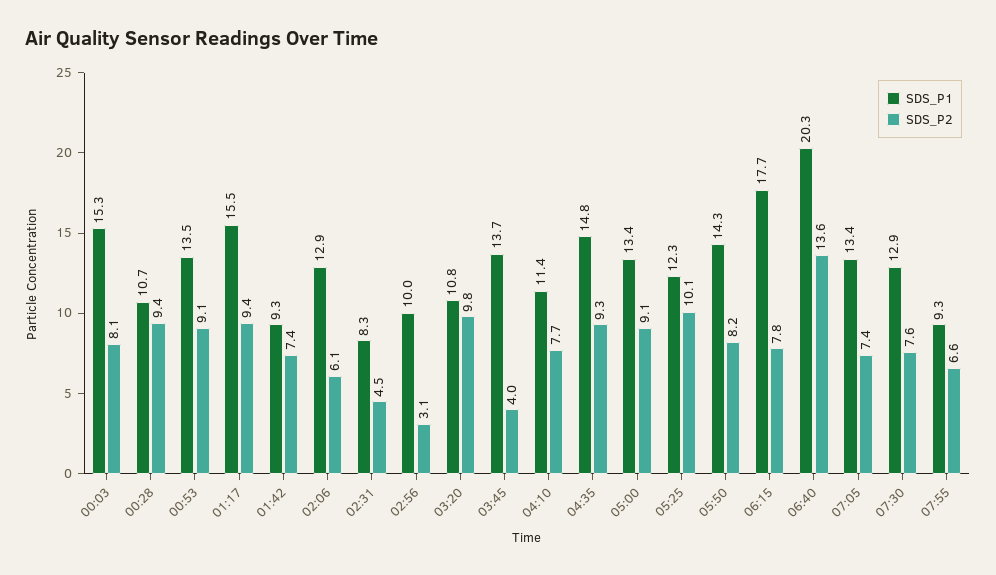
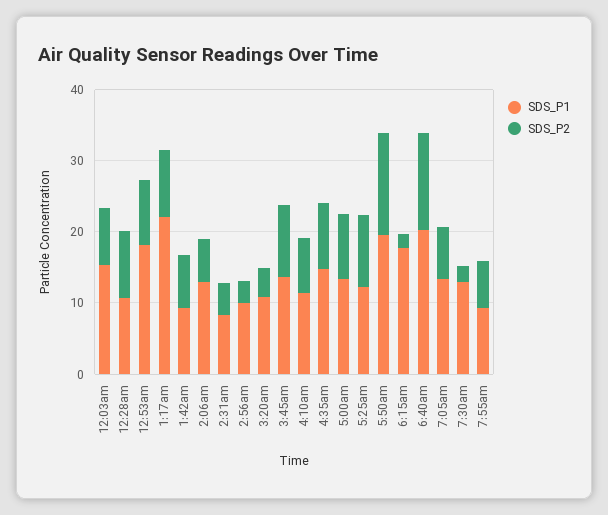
  {
    "SDS_P1": {
      "00:03": 15.3,
      "00:28": 10.7,
-     "00:53": 13.5,
+     "00:53": 18,
-     "01:17": 15.5,
+     "01:17": 22,
      "01:42": 9.3,
      "02:06": 12.9,
      "02:31": 8.3,
      "02:56": 10,
      "03:20": 10.8,
      "03:45": 13.7,
      "04:10": 11.4,
      "04:35": 14.8,
      "05:00": 13.4,
      "05:25": 12.3,
-     "05:50": 14.3,
+     "05:50": 20,
      "06:15": 17.7,
      "06:40": 20.3,
      "07:05": 13.4,
      "07:30": 12.9,
      "07:55": 9.3
    },
    "SDS_P2": {
      "00:03": 8.1,
      "00:28": 9.4,
      "00:53": 9.1,
      "01:17": 9.4,
      "01:42": 7.4,
      "02:06": 6.1,
      "02:31": 4.5,
      "02:56": 3.1,
-     "03:20": 9.8,
+     "03:20": 4,
-     "03:45": 4,
+     "03:45": 10,
      "04:10": 7.7,
      "04:35": 9.3,
      "05:00": 9.1,
      "05:25": 10.1,
-     "05:50": 8.2,
+     "05:50": 14,
-     "06:15": 7.8,
+     "06:15": 2,
      "06:40": 13.6,
      "07:05": 7.4,
-     "07:30": 7.6,
+     "07:30": 2,
      "07:55": 6.6
    }
  }

